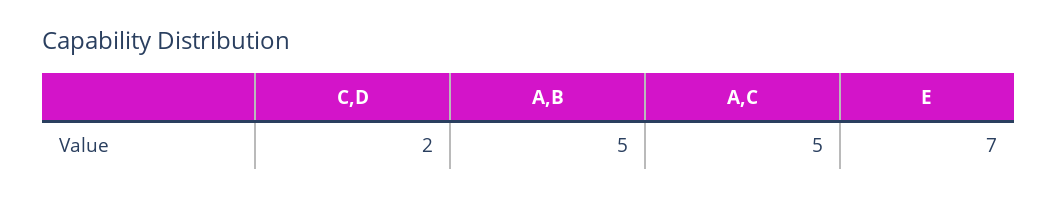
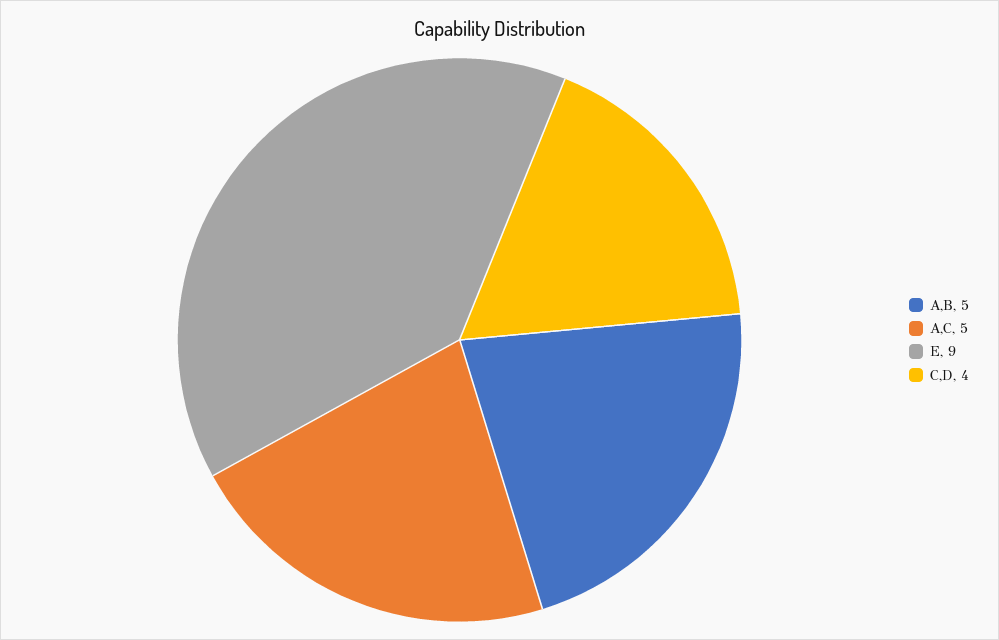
  {
-   "C,D": 2,
+   "C,D": 4,
    "A,B": 5,
    "A,C": 5,
-   "E": 7
+   "E": 9
  }

